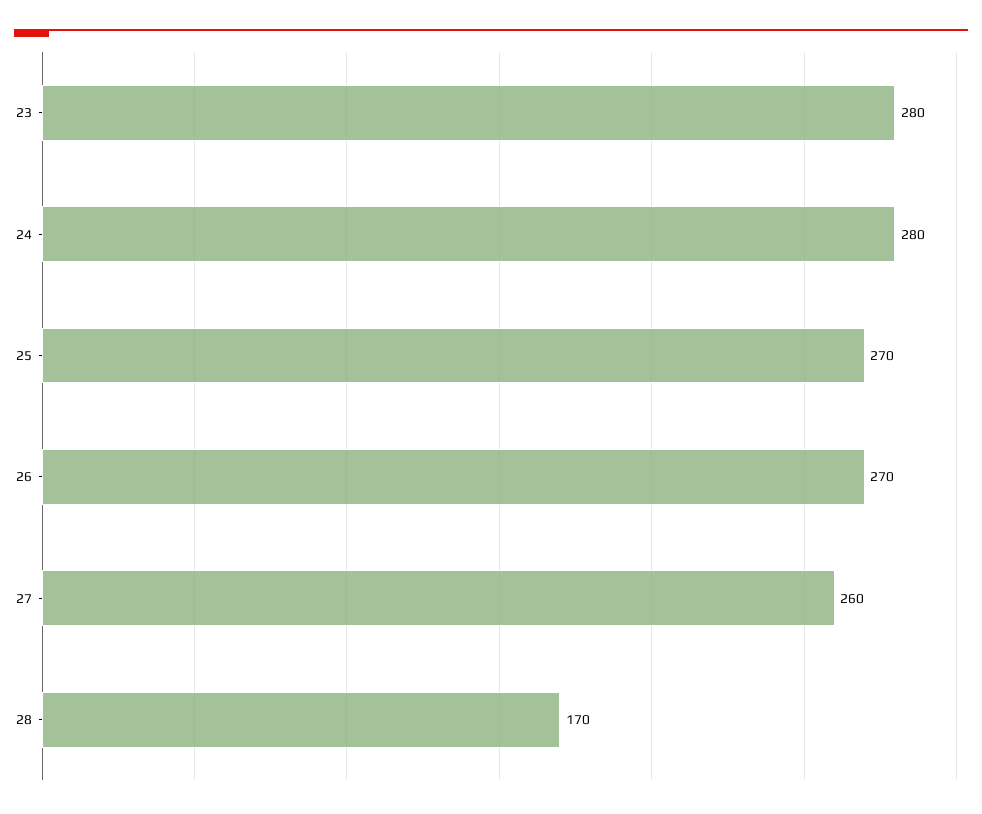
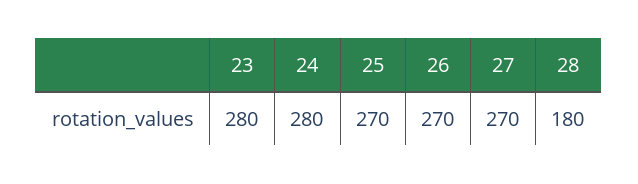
  {
    "23": 280,
    "24": 280,
    "25": 270,
    "26": 270,
-   "27": 260,
+   "27": 270,
-   "28": 170
+   "28": 180
  }

